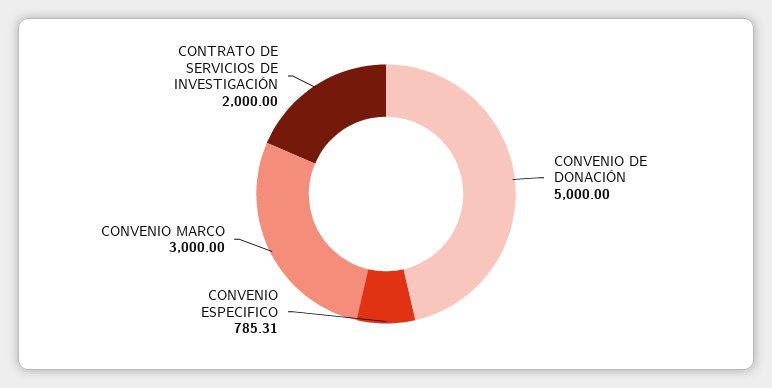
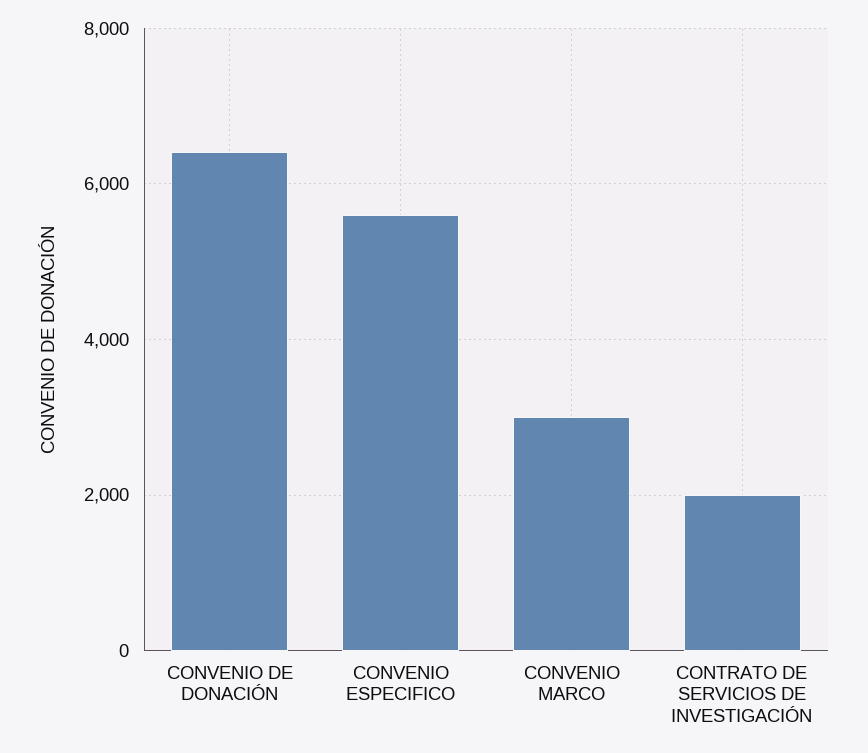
  {
-   "CONVENIO DE DONACIÓN": 5000,
+   "CONVENIO DE DONACIÓN": 6400,
-   "CONVENIO ESPECIFICO": 785.31,
+   "CONVENIO ESPECIFICO": 5600,
    "CONVENIO MARCO": 3000,
    "CONTRATO DE SERVICIOS DE INVESTIGACIÓN": 2000
  }

